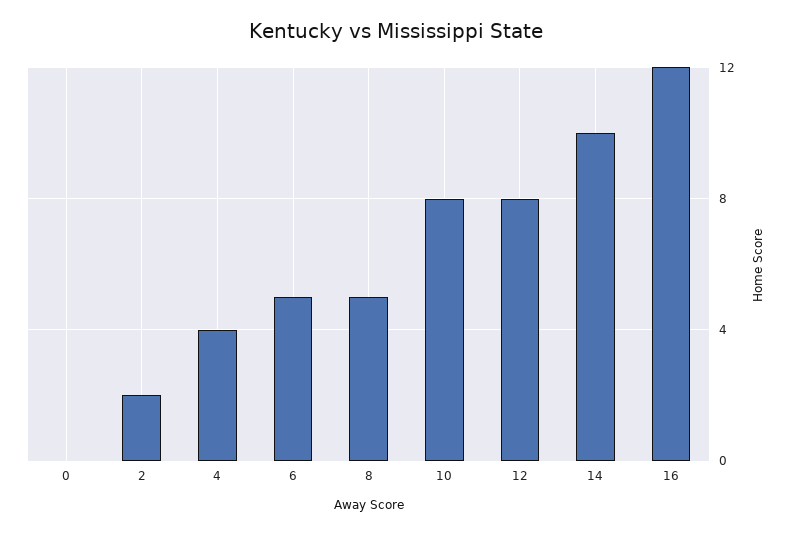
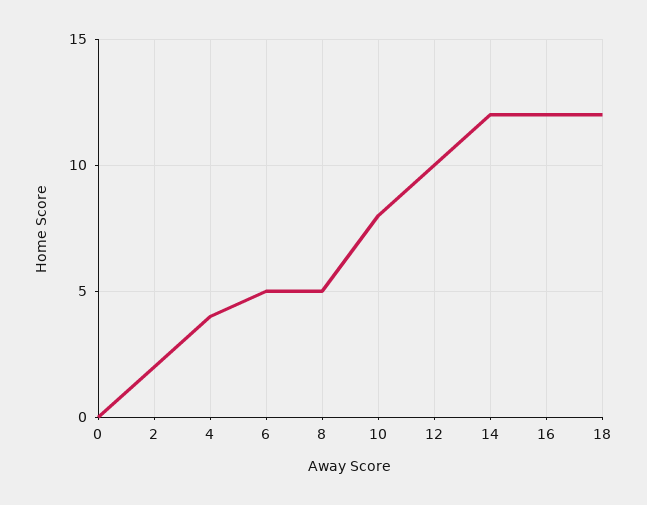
  {
    "0": 0,
    "2": 2,
    "4": 4,
    "6": 5,
    "8": 5,
    "10": 8,
-   "12": 8,
+   "12": 10,
-   "14": 10,
+   "14": 12,
-   "16": 12
+   "16": 12,
+   "18": 12
  }

